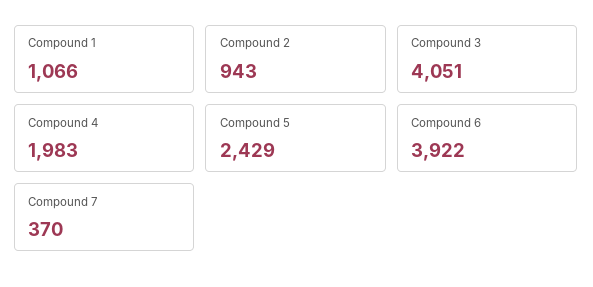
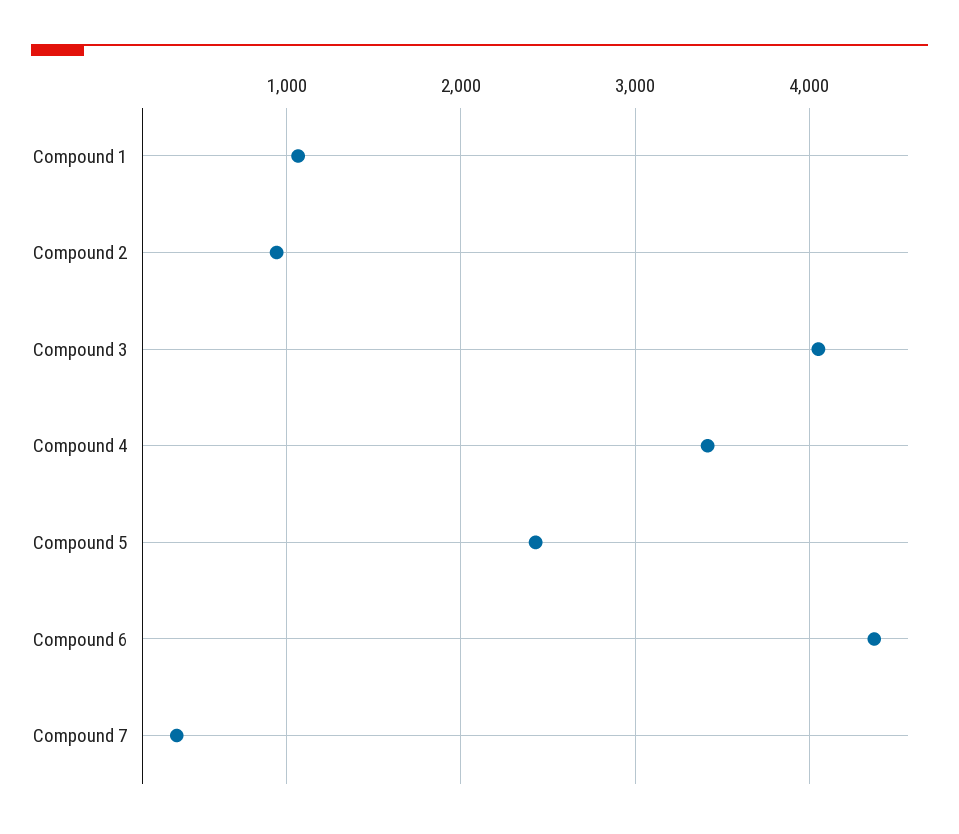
  {
    "Compound 1": 1066,
    "Compound 2": 943,
    "Compound 3": 4051,
-   "Compound 4": 1983,
+   "Compound 4": 3400,
    "Compound 5": 2429,
-   "Compound 6": 3922,
+   "Compound 6": 4400,
    "Compound 7": 370
  }

